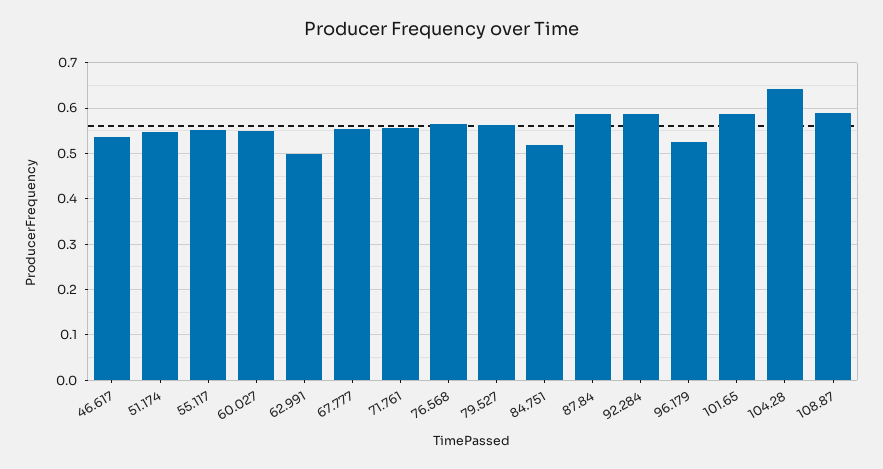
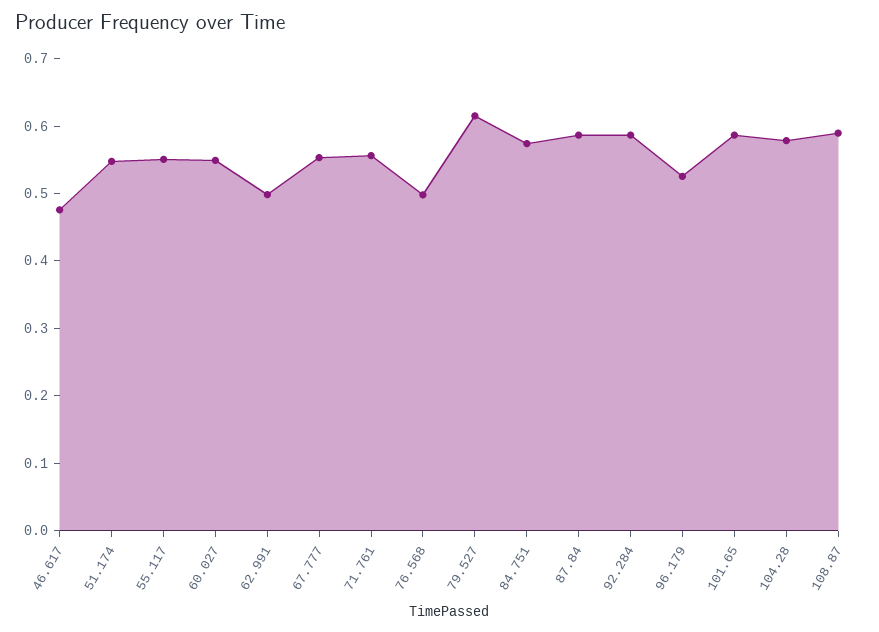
  {
-   "46.617": 0.54,
+   "46.617": 0.48,
    "51.174": 0.54,
    "55.117": 0.56,
    "60.027": 0.54,
    "62.991": 0.5,
    "67.777": 0.56,
    "71.761": 0.56,
-   "76.568": 0.56,
+   "76.568": 0.5,
-   "79.527": 0.56,
+   "79.527": 0.62,
-   "84.751": 0.52,
+   "84.751": 0.58,
    "87.84": 0.58,
    "92.284": 0.58,
    "96.179": 0.52,
    "101.65": 0.58,
-   "104.28": 0.64,
+   "104.28": 0.58,
    "108.87": 0.58
  }

